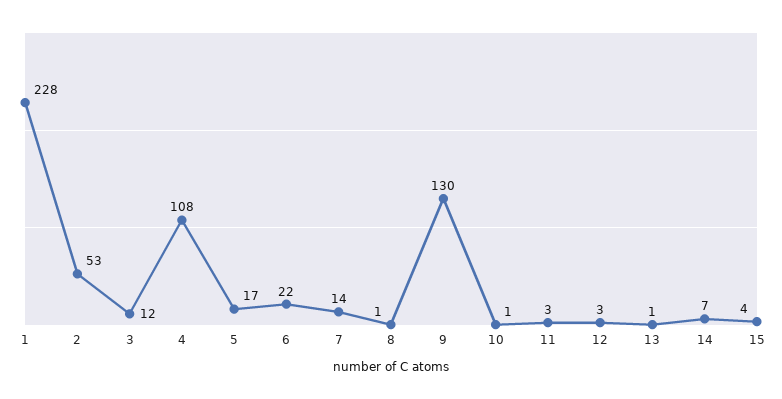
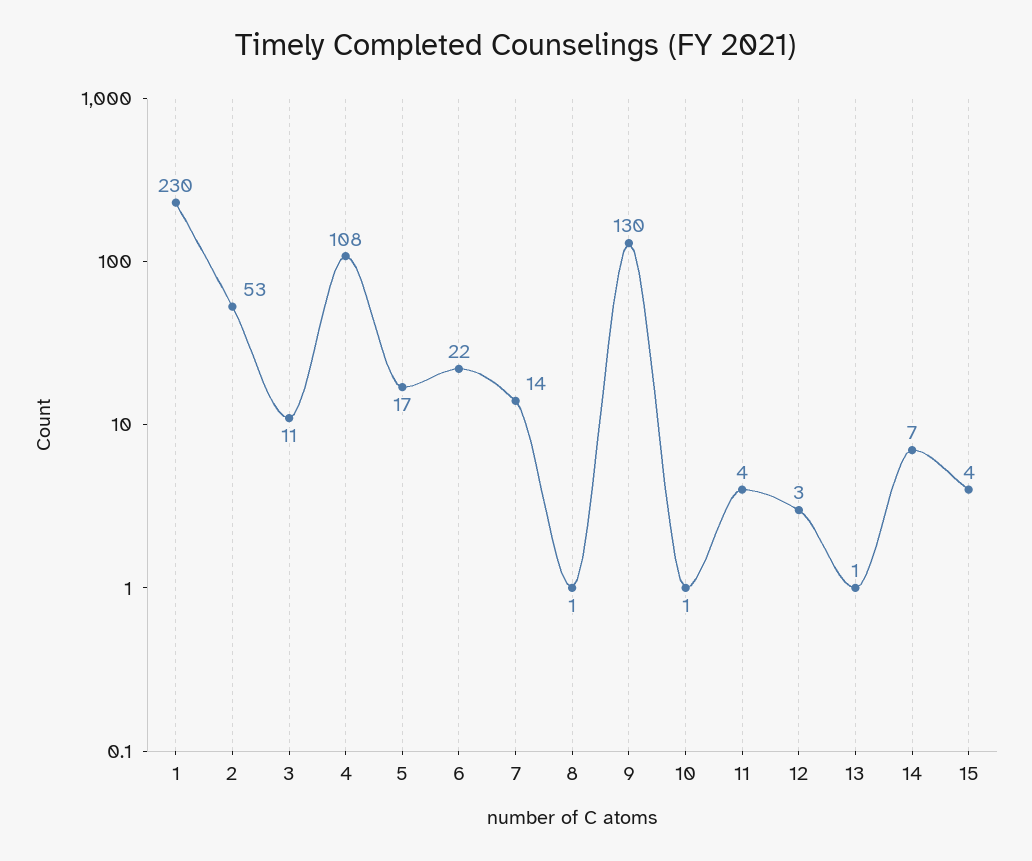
  {
-   "1": 228,
+   "1": 230,
    "2": 53,
-   "3": 12,
+   "3": 11,
    "4": 108,
    "5": 17,
    "6": 22,
    "7": 14,
    "8": 1,
    "9": 130,
    "10": 1,
-   "11": 3,
+   "11": 4,
    "12": 3,
    "13": 1,
    "14": 7,
    "15": 4
  }

